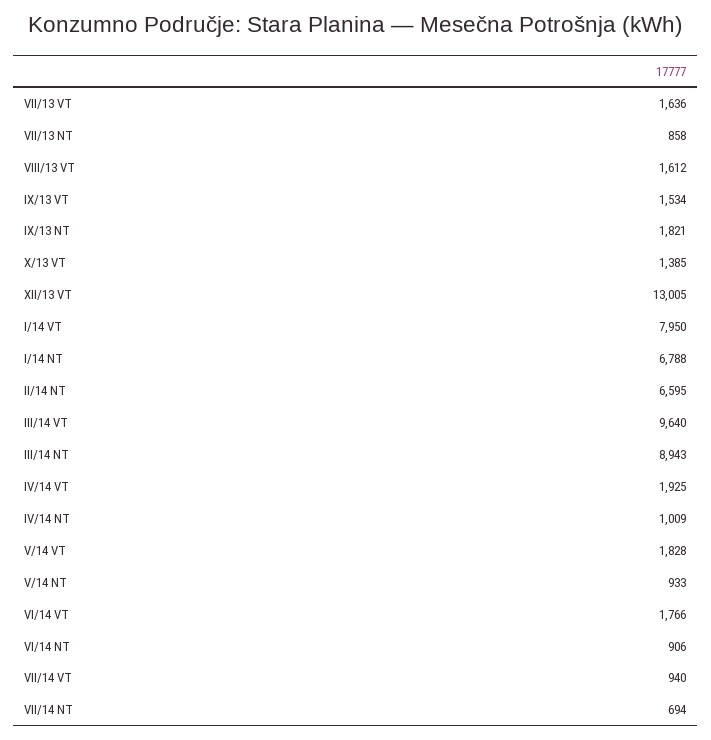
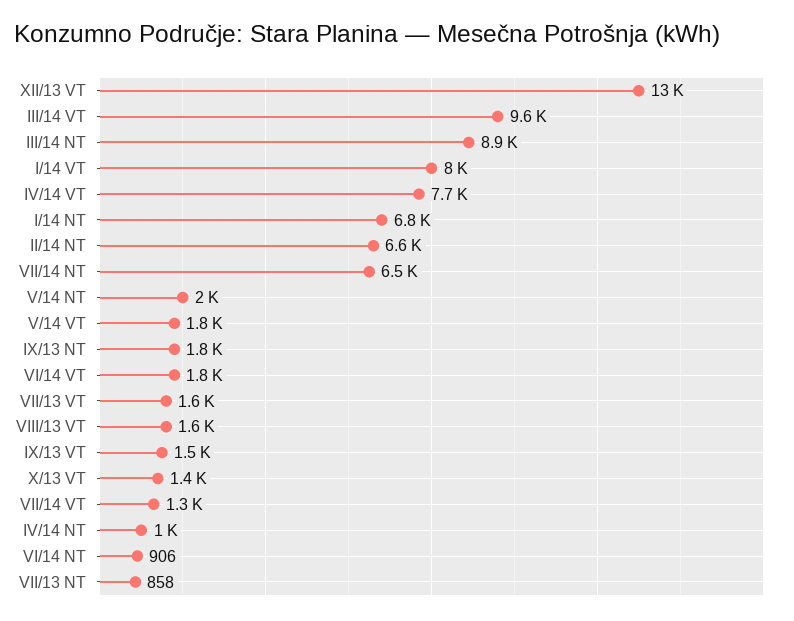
  {
    "VII/13 VT": 1636,
    "VII/13 NT": 858,
    "VIII/13 VT": 1612,
    "IX/13 VT": 1534,
    "IX/13 NT": 1821,
    "X/13 VT": 1385,
    "XII/13 VT": 13005,
    "I/14 VT": 7950,
    "I/14 NT": 6788,
    "II/14 NT": 6595,
    "III/14 VT": 9640,
    "III/14 NT": 8943,
-   "IV/14 VT": 1925,
+   "IV/14 VT": 7700,
    "IV/14 NT": 1009,
    "V/14 VT": 1828,
-   "V/14 NT": 933,
+   "V/14 NT": 2000,
    "VI/14 VT": 1766,
    "VI/14 NT": 906,
-   "VII/14 VT": 940,
+   "VII/14 VT": 1300,
-   "VII/14 NT": 694
+   "VII/14 NT": 6500
  }

